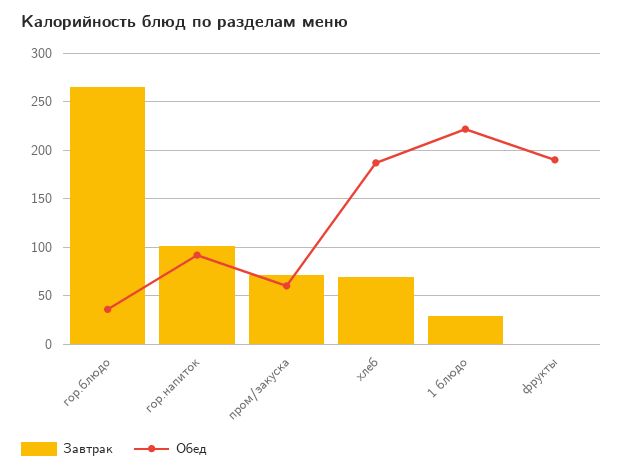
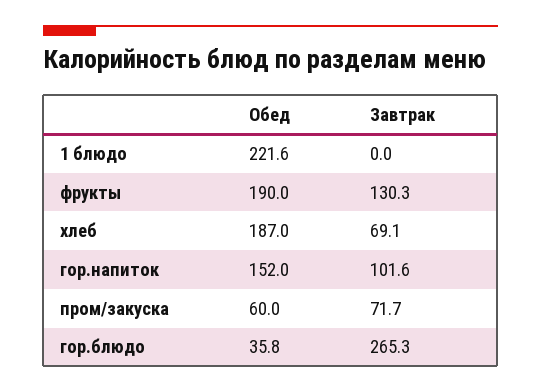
  {
    "Завтрак": {
      "гор.блюдо": 265.3,
      "гор.напиток": 101.6,
      "пром/закуска": 71.7,
      "хлеб": 69.1,
-     "1 блюдо": 30,
+     "1 блюдо": 0,
-     "фрукты": 0
+     "фрукты": 130.3
    },
    "Обед": {
      "гор.блюдо": 35.8,
-     "гор.напиток": 90,
+     "гор.напиток": 152,
      "пром/закуска": 60,
      "хлеб": 187,
      "1 блюдо": 221.6,
      "фрукты": 190
    }
  }

